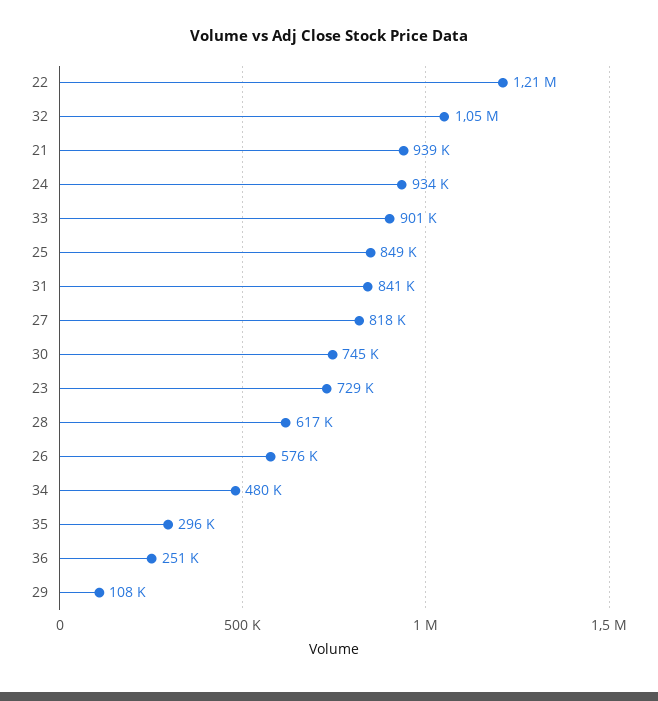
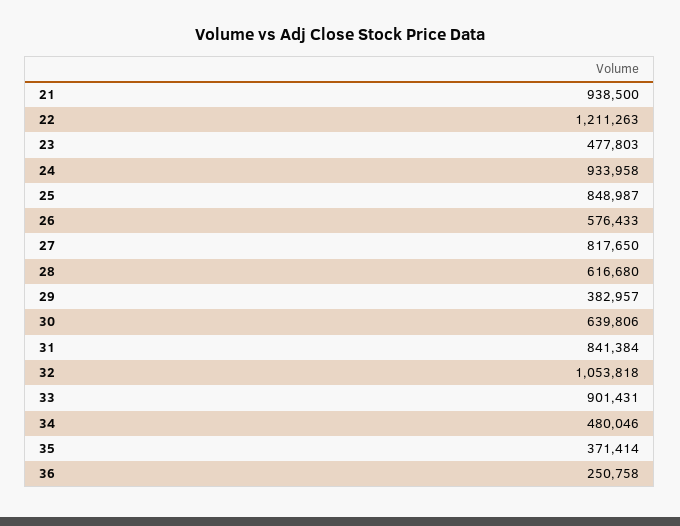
  {
    "22": 1211263,
    "32": 1053818,
    "21": 938500,
    "24": 933958,
    "33": 901431,
    "25": 848987,
    "31": 841384,
    "27": 817650,
-   "30": 745000,
+   "30": 639806,
-   "23": 729000,
+   "23": 477803,
    "28": 616680,
    "26": 576433,
    "34": 480046,
-   "35": 296000,
+   "35": 371414,
    "36": 250758,
-   "29": 108000
+   "29": 382957
  }

